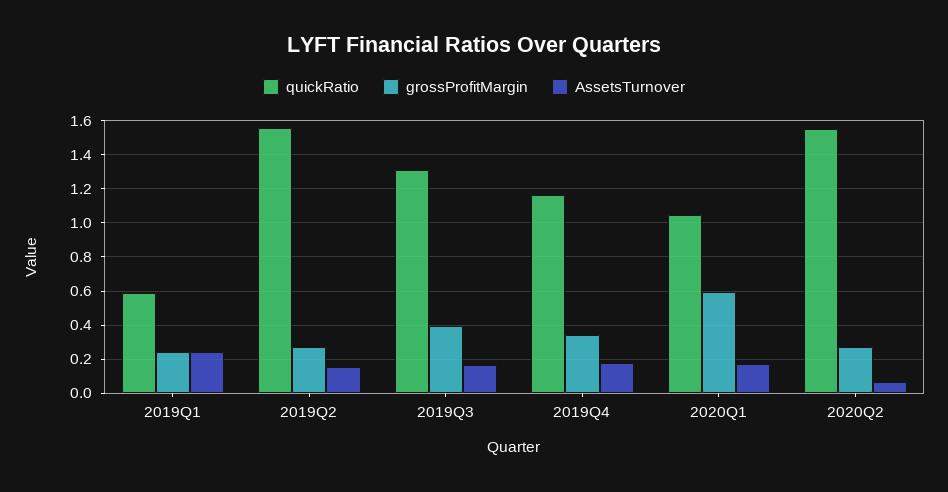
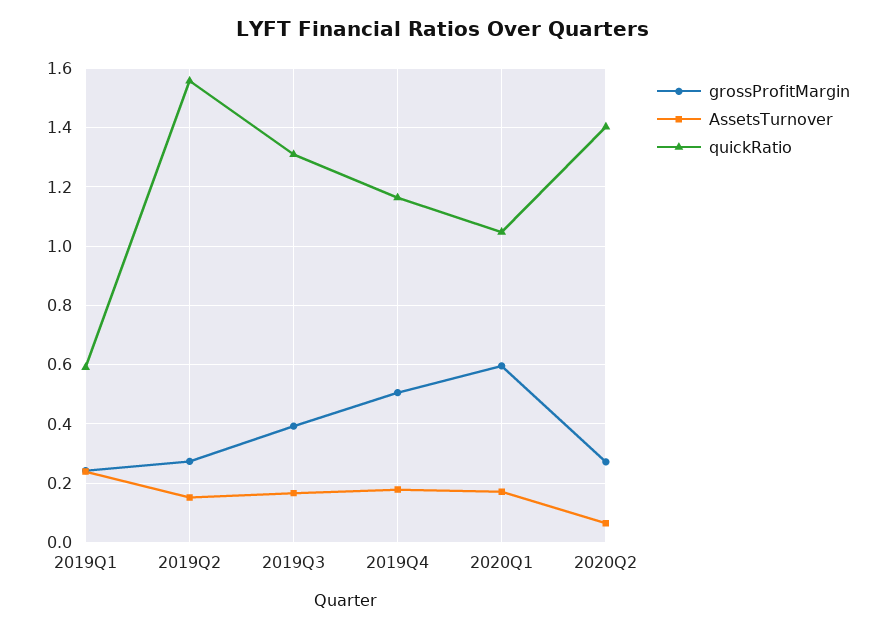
  {
    "quickRatio": {
      "2019Q1": 0.6,
      "2019Q2": 1.55,
      "2019Q3": 1.3,
      "2019Q4": 1.175,
      "2020Q1": 1.05,
-     "2020Q2": 1.55
+     "2020Q2": 1.4
    },
    "grossProfitMargin": {
      "2019Q1": 0.25,
      "2019Q2": 0.275,
      "2019Q3": 0.4,
-     "2019Q4": 0.35,
+     "2019Q4": 0.5,
      "2020Q1": 0.6,
      "2020Q2": 0.275
    },
    "AssetsTurnover": {
      "2019Q1": 0.25,
      "2019Q2": 0.15,
      "2019Q3": 0.175,
      "2019Q4": 0.175,
      "2020Q1": 0.175,
      "2020Q2": 0.075
    }
  }

